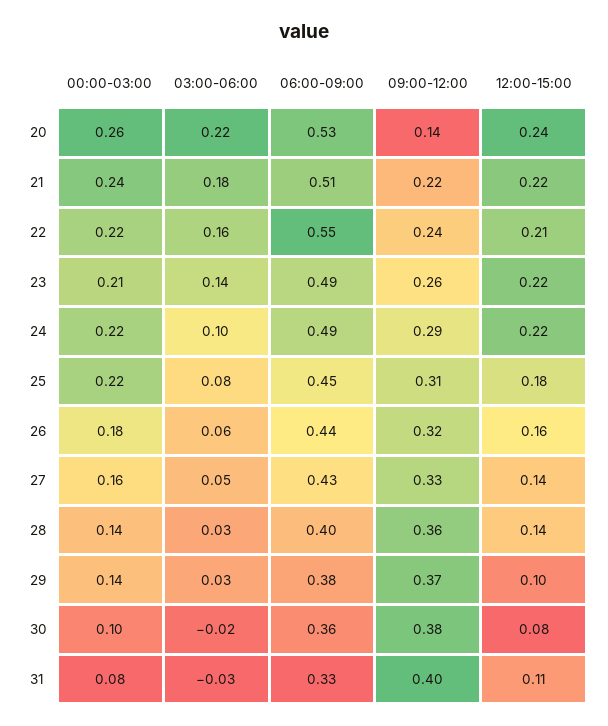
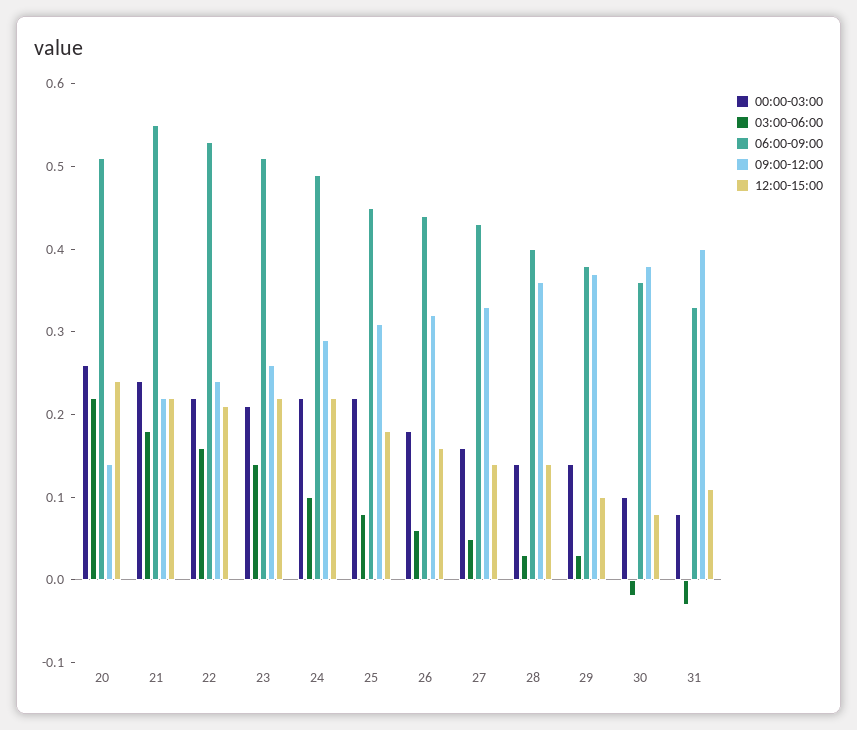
  {
    "00:00-03:00": {
      "20": 0.26,
      "21": 0.24,
      "22": 0.22,
      "23": 0.21,
      "24": 0.22,
      "25": 0.22,
      "26": 0.18,
      "27": 0.16,
      "28": 0.14,
      "29": 0.14,
      "30": 0.1,
      "31": 0.08
    },
    "03:00-06:00": {
      "20": 0.22,
      "21": 0.18,
      "22": 0.16,
      "23": 0.14,
      "24": 0.1,
      "25": 0.08,
      "26": 0.06,
      "27": 0.05,
      "28": 0.03,
      "29": 0.03,
      "30": -0.02,
      "31": -0.03
    },
    "06:00-09:00": {
-     "20": 0.53,
+     "20": 0.51,
-     "21": 0.51,
+     "21": 0.55,
-     "22": 0.55,
+     "22": 0.53,
-     "23": 0.49,
+     "23": 0.51,
      "24": 0.49,
      "25": 0.45,
      "26": 0.44,
      "27": 0.43,
      "28": 0.4,
      "29": 0.38,
      "30": 0.36,
      "31": 0.33
    },
    "09:00-12:00": {
      "20": 0.14,
      "21": 0.22,
      "22": 0.24,
      "23": 0.26,
      "24": 0.29,
      "25": 0.31,
      "26": 0.32,
      "27": 0.33,
      "28": 0.36,
      "29": 0.37,
      "30": 0.38,
      "31": 0.4
    },
    "12:00-15:00": {
      "20": 0.24,
      "21": 0.22,
      "22": 0.21,
      "23": 0.22,
      "24": 0.22,
      "25": 0.18,
      "26": 0.16,
      "27": 0.14,
      "28": 0.14,
      "29": 0.1,
      "30": 0.08,
      "31": 0.11
    }
  }

